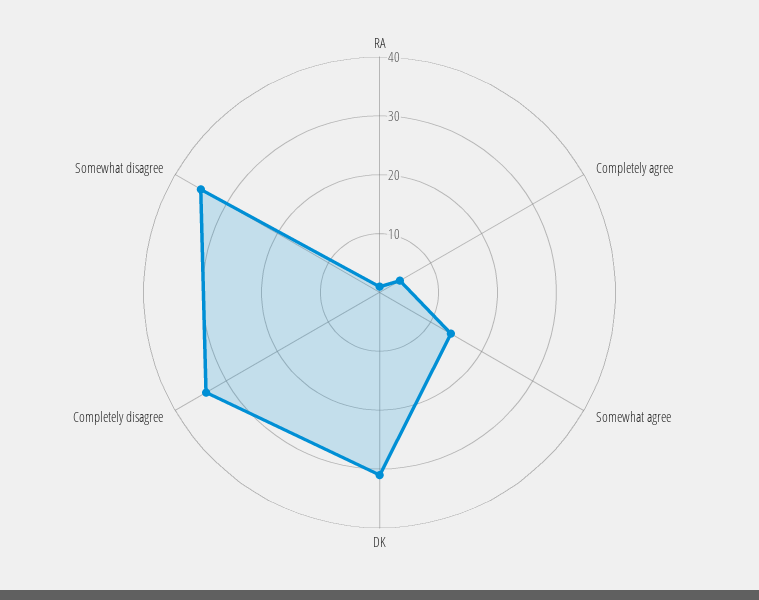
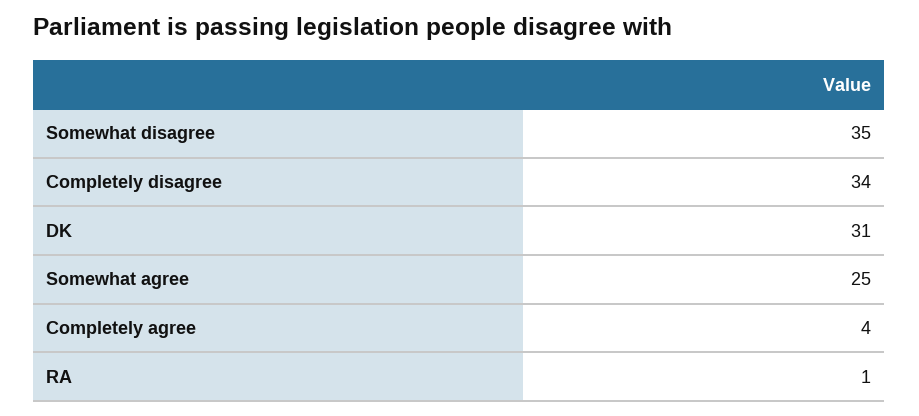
  {
    "RA": 1,
    "Completely agree": 4,
-   "Somewhat agree": 15,
+   "Somewhat agree": 25,
    "DK": 31,
    "Completely disagree": 34,
    "Somewhat disagree": 35
  }

